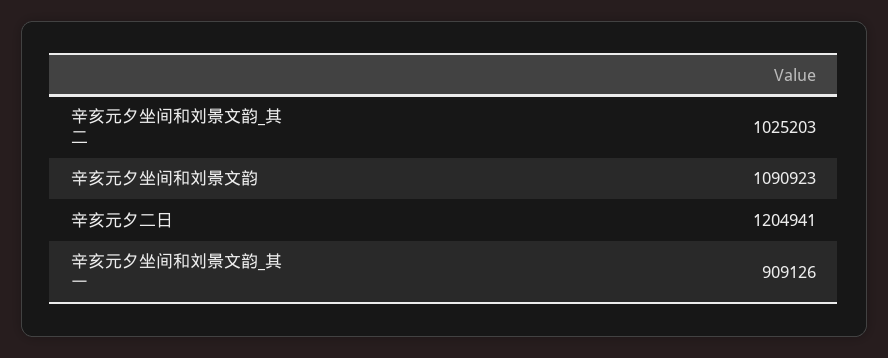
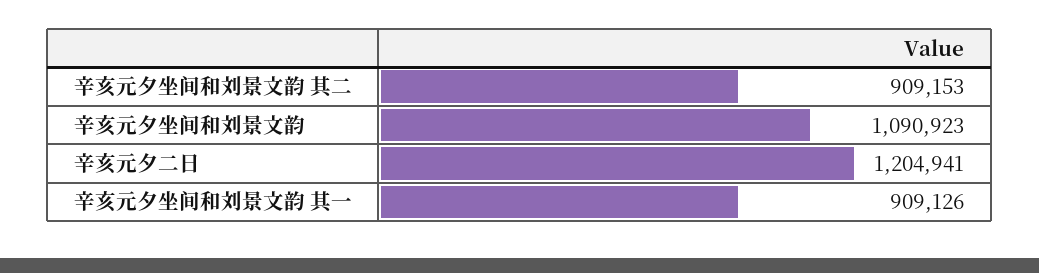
  {
-   "辛亥元夕坐间和刘景文韵_其二": 1025203,
+   "辛亥元夕坐间和刘景文韵_其二": 909153,
    "辛亥元夕坐间和刘景文韵": 1090923,
    "辛亥元夕二日": 1204941,
    "辛亥元夕坐间和刘景文韵_其一": 909126
  }

